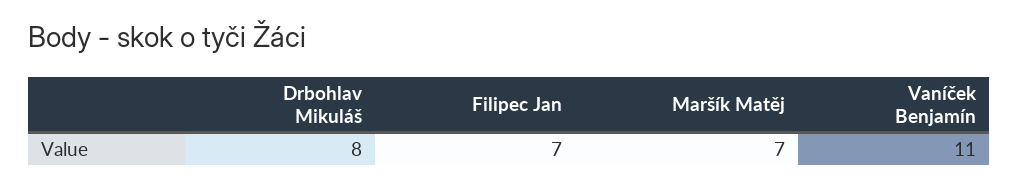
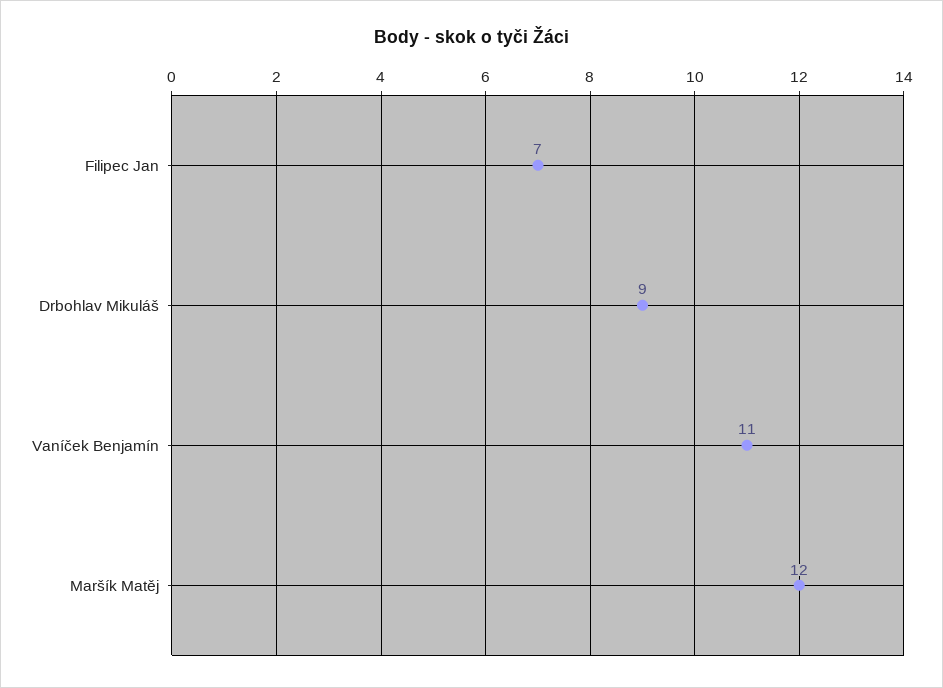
  {
-   "Drbohlav Mikuláš": 8,
+   "Drbohlav Mikuláš": 9,
    "Filipec Jan": 7,
-   "Maršík Matěj": 7,
+   "Maršík Matěj": 12,
    "Vaníček Benjamín": 11
  }

